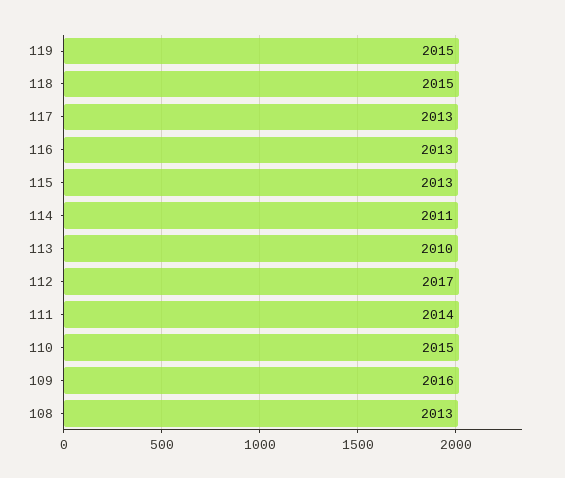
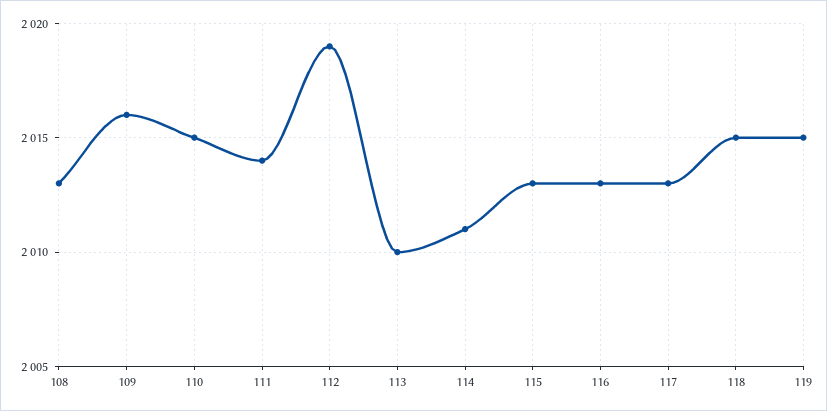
  {
    "119": 2015,
    "118": 2015,
    "117": 2013,
    "116": 2013,
    "115": 2013,
    "114": 2011,
    "113": 2010,
-   "112": 2017,
+   "112": 2019,
    "111": 2014,
    "110": 2015,
    "109": 2016,
    "108": 2013
  }

